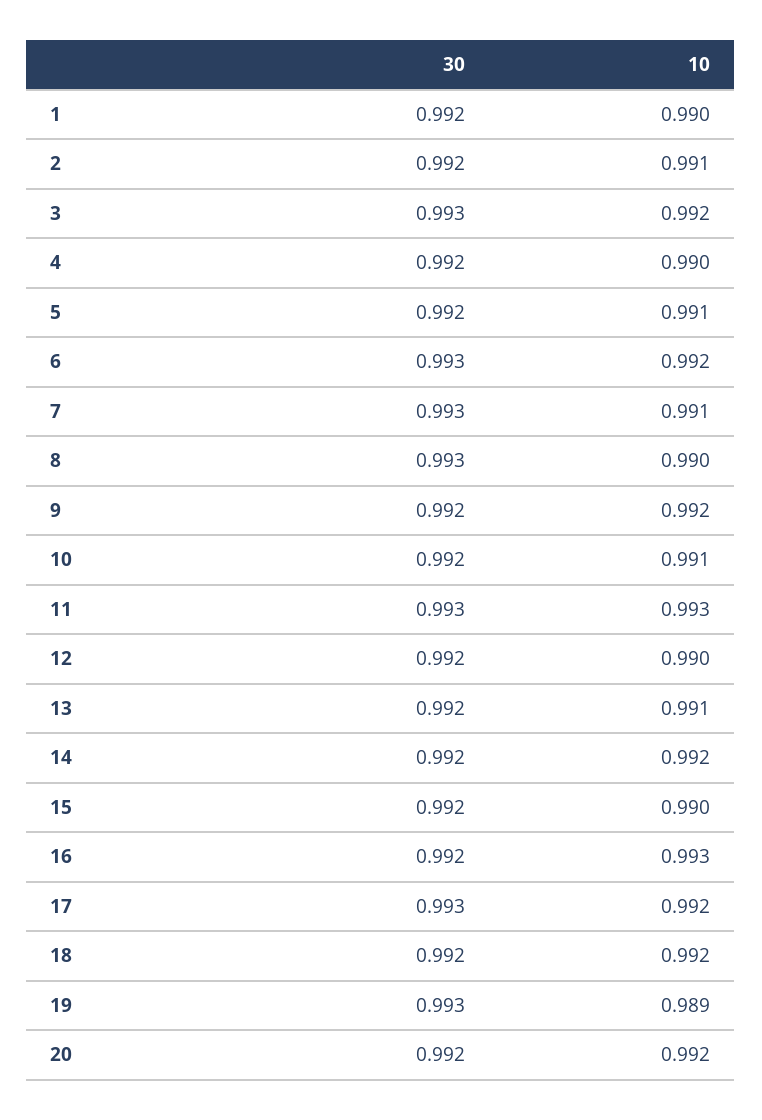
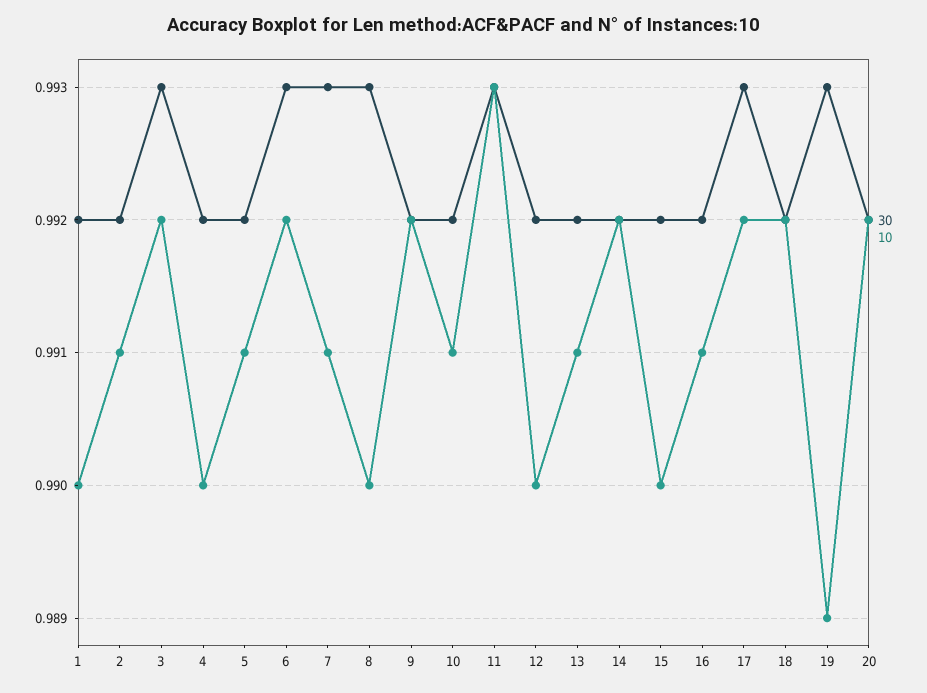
  {
    "30": {
      "1": 0.992,
      "2": 0.992,
      "3": 0.993,
      "4": 0.992,
      "5": 0.992,
      "6": 0.993,
      "7": 0.993,
      "8": 0.993,
      "9": 0.992,
      "10": 0.992,
      "11": 0.993,
      "12": 0.992,
      "13": 0.992,
      "14": 0.992,
      "15": 0.992,
      "16": 0.992,
      "17": 0.993,
      "18": 0.992,
      "19": 0.993,
      "20": 0.992
    },
    "10": {
      "1": 0.99,
      "2": 0.991,
      "3": 0.992,
      "4": 0.99,
      "5": 0.991,
      "6": 0.992,
      "7": 0.991,
      "8": 0.99,
      "9": 0.992,
      "10": 0.991,
      "11": 0.993,
      "12": 0.99,
      "13": 0.991,
      "14": 0.992,
      "15": 0.99,
-     "16": 0.993,
+     "16": 0.991,
      "17": 0.992,
      "18": 0.992,
      "19": 0.989,
      "20": 0.992
    }
  }

